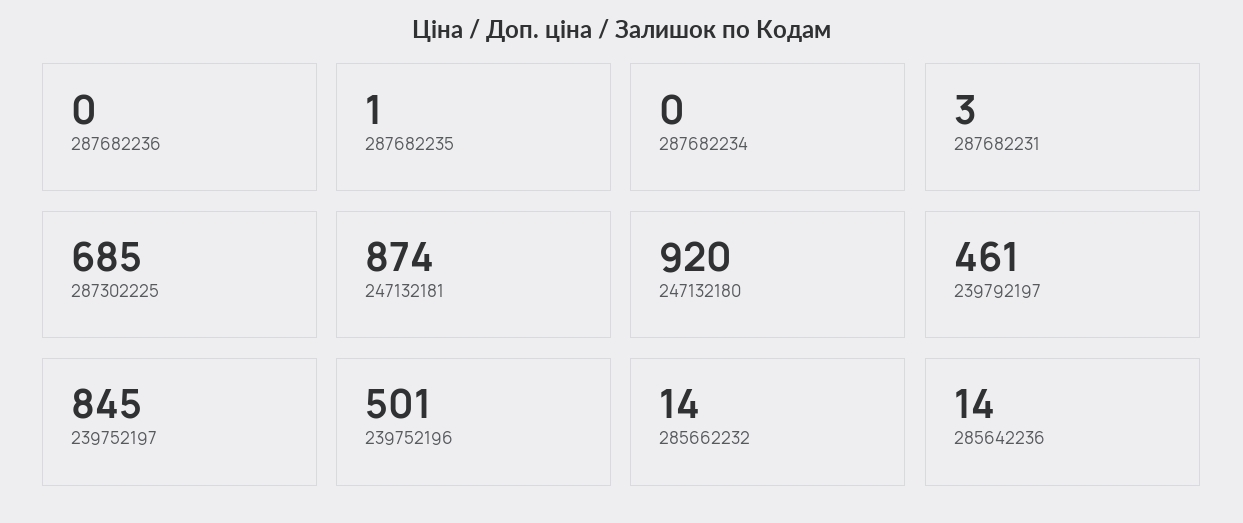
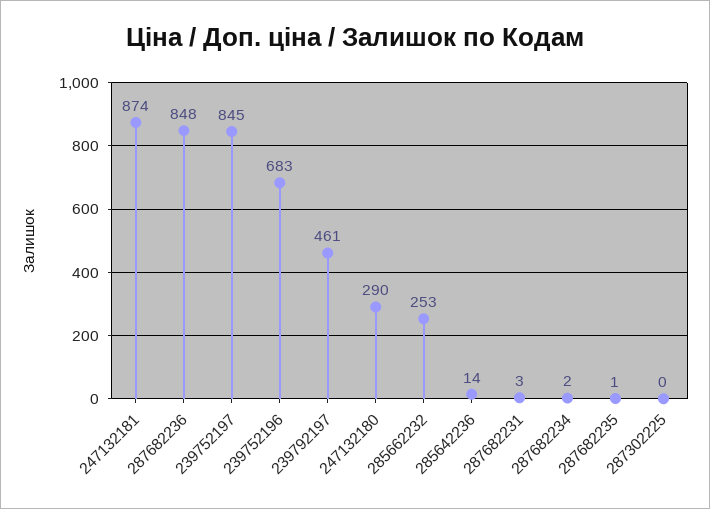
  {
-   "287682236": 0,
+   "287682236": 848,
    "287682235": 1,
-   "287682234": 0,
+   "287682234": 2,
    "287682231": 3,
-   "287302225": 685,
+   "287302225": 0,
    "247132181": 874,
-   "247132180": 920,
+   "247132180": 290,
    "239792197": 461,
    "239752197": 845,
-   "239752196": 501,
+   "239752196": 683,
-   "285662232": 14,
+   "285662232": 253,
    "285642236": 14
  }

